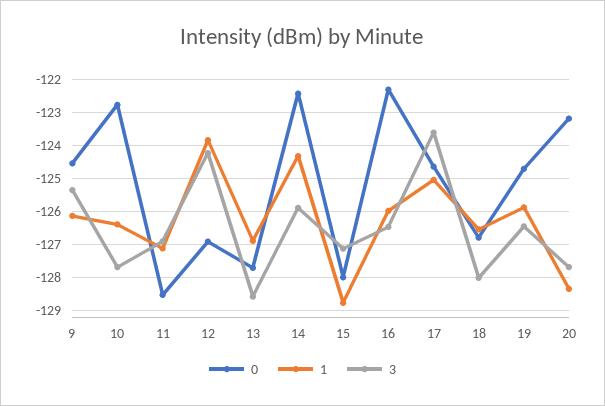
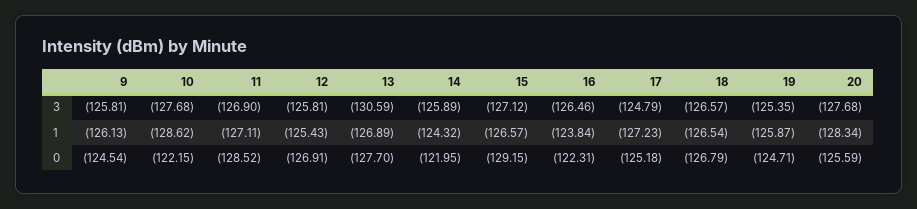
  {
    "0": {
      "9": -124.54,
-     "10": -122.8,
+     "10": -122.15,
      "11": -128.52,
      "12": -126.91,
      "13": -127.7,
-     "14": -122.4,
+     "14": -121.95,
-     "15": -128,
+     "15": -129.15,
      "16": -122.31,
-     "17": -124.6,
+     "17": -125.18,
      "18": -126.79,
      "19": -124.71,
-     "20": -123.2
+     "20": -125.59
    },
    "1": {
      "9": -126.13,
-     "10": -126.4,
+     "10": -128.62,
      "11": -127.11,
-     "12": -123.8,
+     "12": -125.43,
      "13": -126.89,
      "14": -124.32,
-     "15": -128.8,
+     "15": -126.57,
-     "16": -126,
+     "16": -123.84,
-     "17": -125,
+     "17": -127.23,
      "18": -126.54,
      "19": -125.87,
      "20": -128.34
    },
    "3": {
-     "9": -125.4,
+     "9": -125.81,
      "10": -127.68,
      "11": -126.9,
-     "12": -124.2,
+     "12": -125.81,
-     "13": -128.6,
+     "13": -130.59,
      "14": -125.89,
      "15": -127.12,
      "16": -126.46,
-     "17": -123.6,
+     "17": -124.79,
-     "18": -128,
+     "18": -126.57,
-     "19": -126.4,
+     "19": -125.35,
      "20": -127.68
    }
  }

